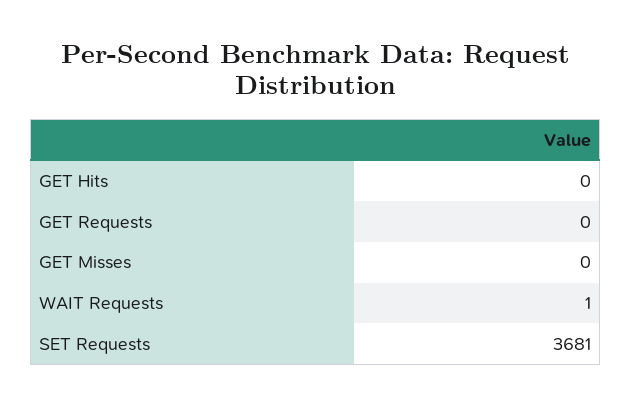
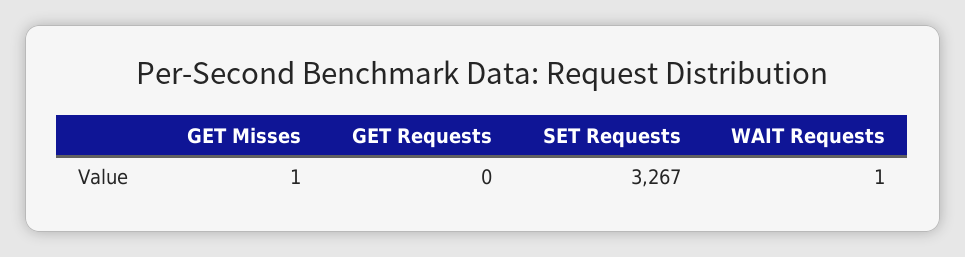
  {
-   "GET Hits": 0,
    "GET Requests": 0,
-   "GET Misses": 0,
+   "GET Misses": 1,
    "WAIT Requests": 1,
-   "SET Requests": 3681
+   "SET Requests": 3267
  }

